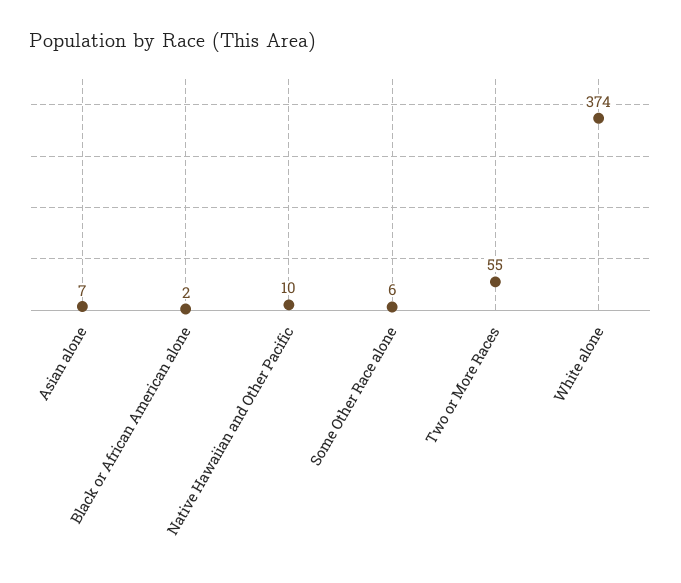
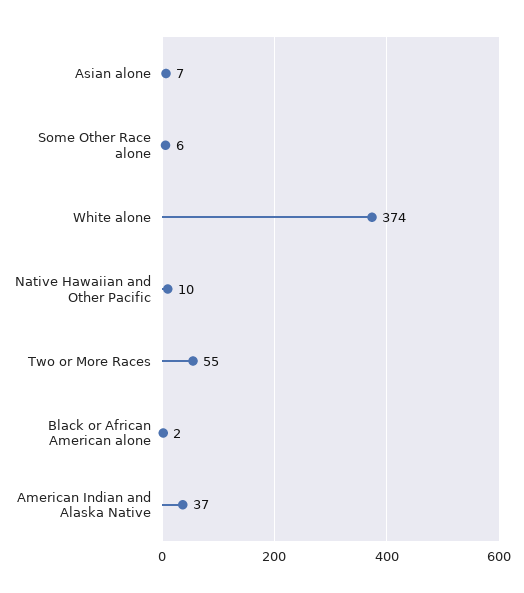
  {
    "Asian alone": 7,
    "Black or African American alone": 2,
    "Native Hawaiian and Other Pacific": 10,
    "Some Other Race alone": 6,
    "Two or More Races": 55,
-   "White alone": 374
+   "White alone": 374,
+   "American Indian and Alaska Native": 37
  }

